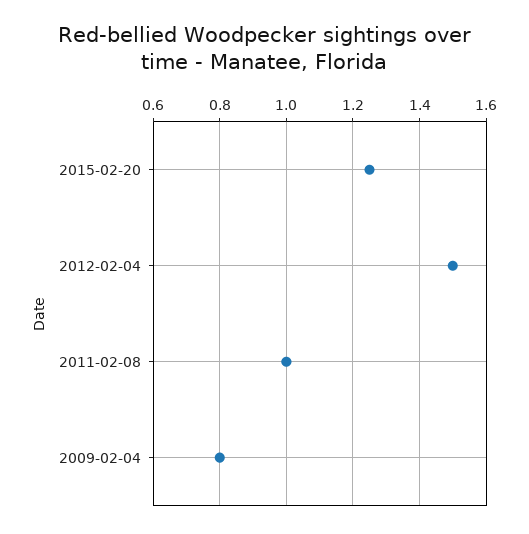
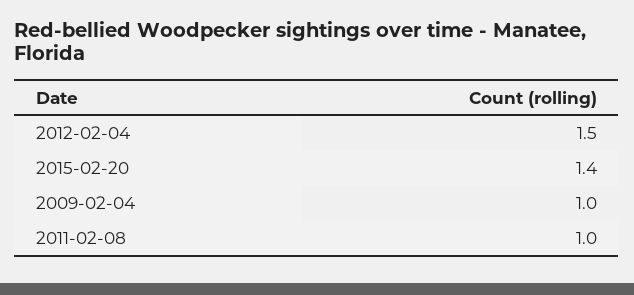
  {
-   "2015-02-20": 1.25,
+   "2015-02-20": 1.4,
    "2012-02-04": 1.5,
    "2011-02-08": 1,
-   "2009-02-04": 0.8
+   "2009-02-04": 1
  }

